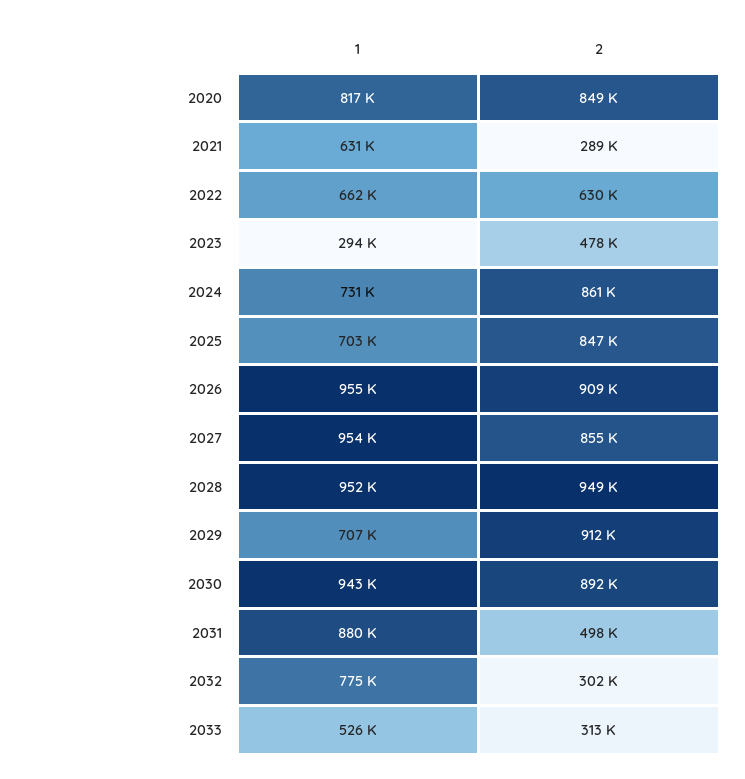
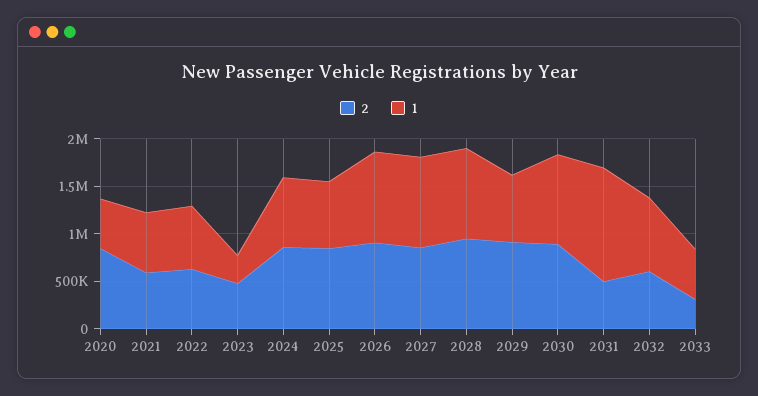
  {
    "1": {
-     "2020": 817000,
+     "2020": 500000,
      "2021": 631000,
      "2022": 662000,
      "2023": 294000,
      "2024": 731000,
      "2025": 703000,
      "2026": 955000,
      "2027": 954000,
      "2028": 952000,
      "2029": 707000,
      "2030": 943000,
-     "2031": 880000,
+     "2031": 1200000,
      "2032": 775000,
      "2033": 526000
    },
    "2": {
      "2020": 849000,
-     "2021": 289000,
+     "2021": 600000,
      "2022": 630000,
      "2023": 478000,
      "2024": 861000,
      "2025": 847000,
      "2026": 909000,
      "2027": 855000,
      "2028": 949000,
      "2029": 912000,
      "2030": 892000,
      "2031": 498000,
-     "2032": 302000,
+     "2032": 600000,
      "2033": 313000
    }
  }

